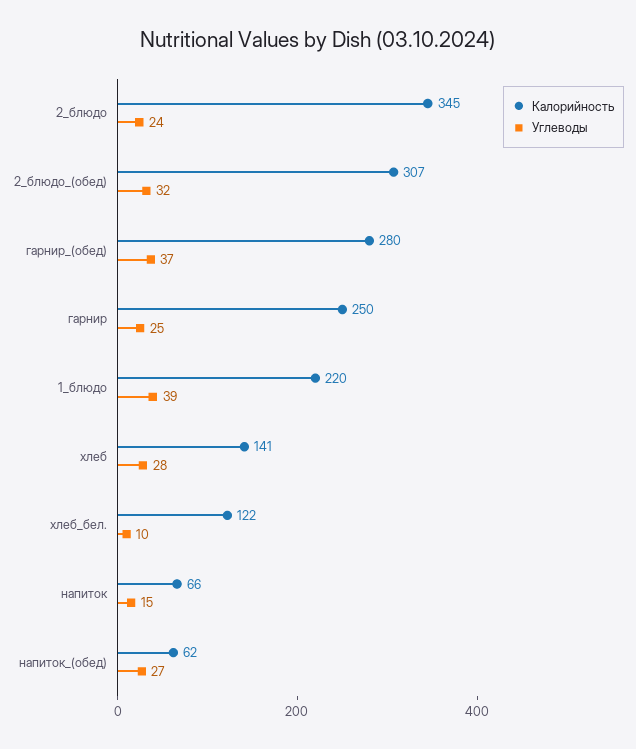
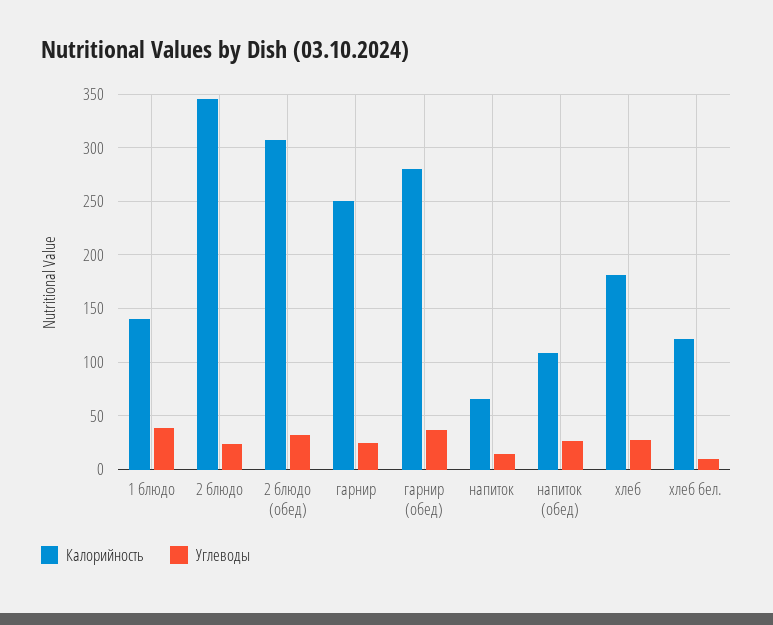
  {
    "Калорийность": {
      "2_блюдо": 345,
      "2_блюдо_(обед)": 307,
      "гарнир_(обед)": 280,
      "гарнир": 250,
-     "1_блюдо": 220,
+     "1_блюдо": 140,
-     "хлеб": 141,
+     "хлеб": 180,
      "хлеб_бел.": 122,
      "напиток": 66,
-     "напиток_(обед)": 62
+     "напиток_(обед)": 110
    },
    "Углеводы": {
      "2_блюдо": 24,
      "2_блюдо_(обед)": 32,
      "гарнир_(обед)": 37,
      "гарнир": 25,
      "1_блюдо": 39,
      "хлеб": 28,
      "хлеб_бел.": 10,
      "напиток": 15,
      "напиток_(обед)": 27
    }
  }

